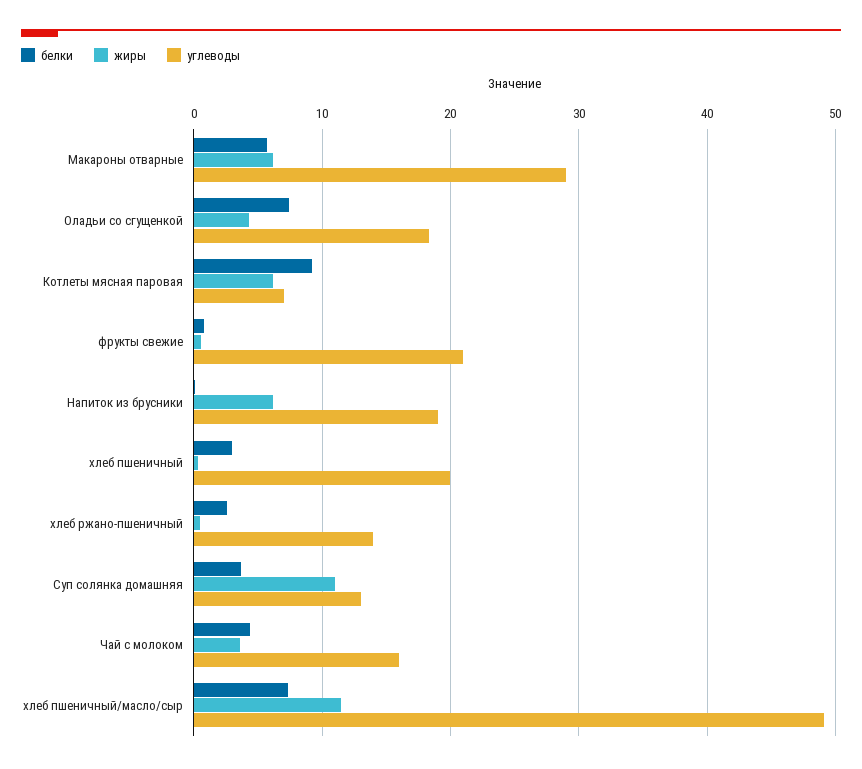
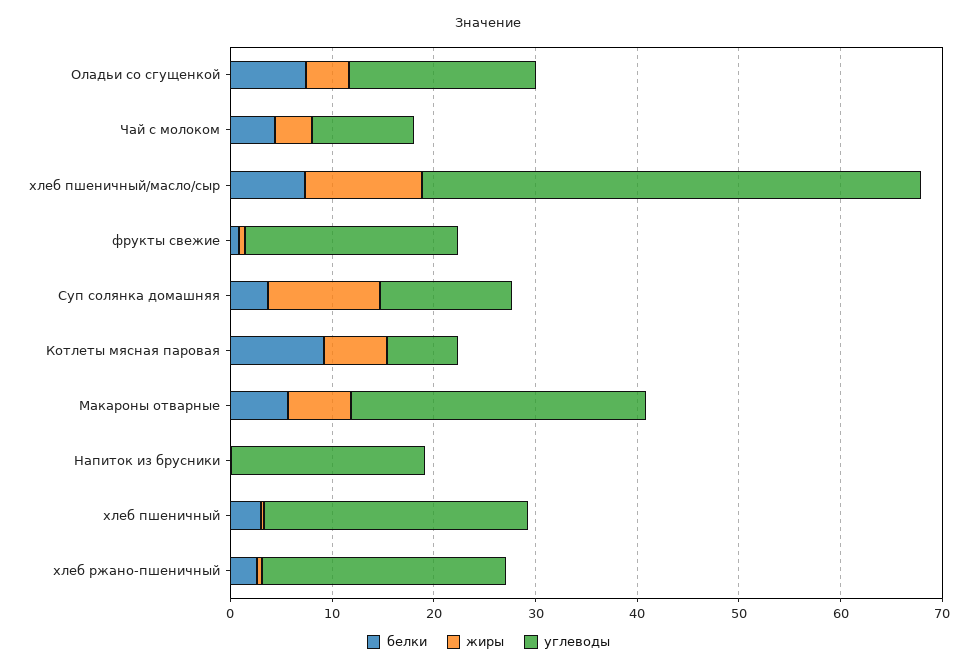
  {
    "белки": {
      "Макароны отварные": 6,
      "Оладьи со сгущенкой": 7,
      "Котлеты мясная паровая": 9,
      "фрукты свежие": 1,
      "Напиток из брусники": 0,
      "хлеб пшеничный": 3,
      "хлеб ржано-пшеничный": 3,
      "Суп солянка домашняя": 4,
      "Чай с молоком": 4,
      "хлеб пшеничный/масло/сыр": 7
    },
    "жиры": {
      "Макароны отварные": 6,
      "Оладьи со сгущенкой": 4,
      "Котлеты мясная паровая": 6,
      "фрукты свежие": 1,
-     "Напиток из брусники": 6,
+     "Напиток из брусники": 0,
      "хлеб пшеничный": 0,
      "хлеб ржано-пшеничный": 1,
      "Суп солянка домашняя": 11,
      "Чай с молоком": 4,
      "хлеб пшеничный/масло/сыр": 12
    },
    "углеводы": {
      "Макароны отварные": 29,
      "Оладьи со сгущенкой": 18,
      "Котлеты мясная паровая": 7,
      "фрукты свежие": 21,
      "Напиток из брусники": 19,
-     "хлеб пшеничный": 20,
+     "хлеб пшеничный": 26,
-     "хлеб ржано-пшеничный": 14,
+     "хлеб ржано-пшеничный": 24,
      "Суп солянка домашняя": 13,
-     "Чай с молоком": 16,
+     "Чай с молоком": 10,
      "хлеб пшеничный/масло/сыр": 49
    }
  }

